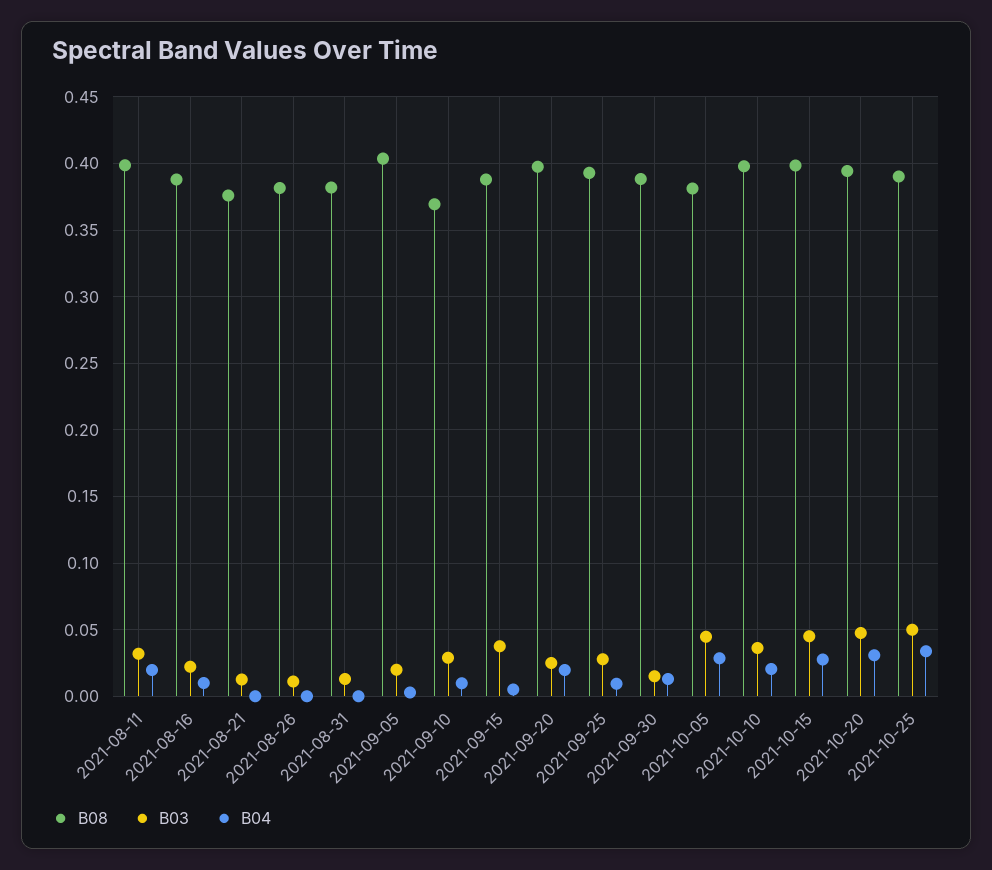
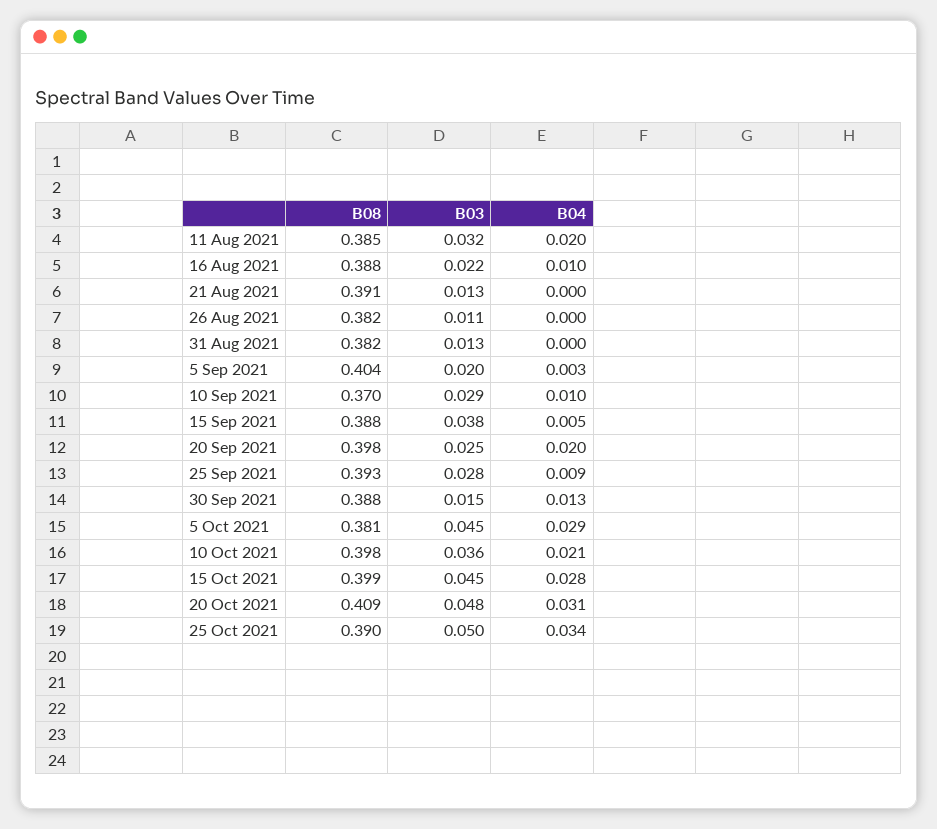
  {
    "B08": {
-     "2021-08-11": 0.4,
+     "2021-08-11": 0.385,
      "2021-08-16": 0.388,
-     "2021-08-21": 0.375,
+     "2021-08-21": 0.391,
      "2021-08-26": 0.382,
      "2021-08-31": 0.382,
      "2021-09-05": 0.404,
      "2021-09-10": 0.37,
      "2021-09-15": 0.388,
      "2021-09-20": 0.398,
      "2021-09-25": 0.393,
      "2021-09-30": 0.388,
      "2021-10-05": 0.381,
      "2021-10-10": 0.398,
      "2021-10-15": 0.399,
-     "2021-10-20": 0.395,
+     "2021-10-20": 0.409,
      "2021-10-25": 0.39
    },
    "B03": {
      "2021-08-11": 0.032,
      "2021-08-16": 0.022,
      "2021-08-21": 0.013,
      "2021-08-26": 0.011,
      "2021-08-31": 0.013,
      "2021-09-05": 0.02,
      "2021-09-10": 0.029,
      "2021-09-15": 0.038,
      "2021-09-20": 0.025,
      "2021-09-25": 0.028,
      "2021-09-30": 0.015,
      "2021-10-05": 0.045,
      "2021-10-10": 0.036,
      "2021-10-15": 0.045,
      "2021-10-20": 0.048,
      "2021-10-25": 0.05
    },
    "B04": {
      "2021-08-11": 0.02,
      "2021-08-16": 0.01,
      "2021-08-21": 0,
      "2021-08-26": 0,
      "2021-08-31": 0,
      "2021-09-05": 0.003,
      "2021-09-10": 0.01,
      "2021-09-15": 0.005,
      "2021-09-20": 0.02,
      "2021-09-25": 0.009,
      "2021-09-30": 0.013,
      "2021-10-05": 0.029,
      "2021-10-10": 0.021,
      "2021-10-15": 0.028,
      "2021-10-20": 0.031,
      "2021-10-25": 0.034
    }
  }

